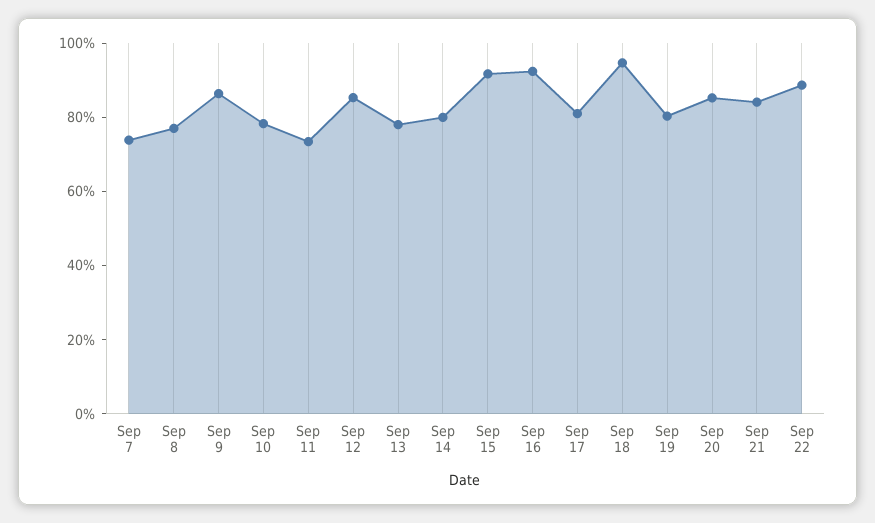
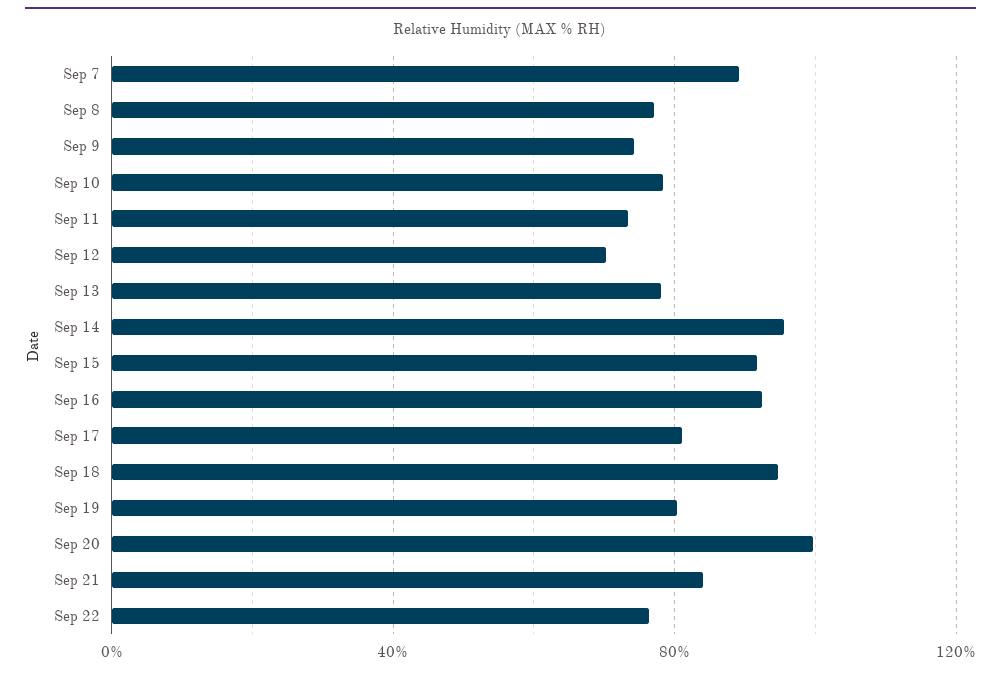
  {
-   "Sep 7": 75,
+   "Sep 7": 90,
    "Sep 8": 75,
-   "Sep 9": 85,
+   "Sep 9": 75,
    "Sep 10": 80,
    "Sep 11": 75,
-   "Sep 12": 85,
+   "Sep 12": 70,
    "Sep 13": 80,
-   "Sep 14": 80,
+   "Sep 14": 95,
    "Sep 15": 90,
    "Sep 16": 90,
    "Sep 17": 80,
    "Sep 18": 95,
    "Sep 19": 80,
-   "Sep 20": 85,
+   "Sep 20": 100,
    "Sep 21": 85,
-   "Sep 22": 90
+   "Sep 22": 75
  }

